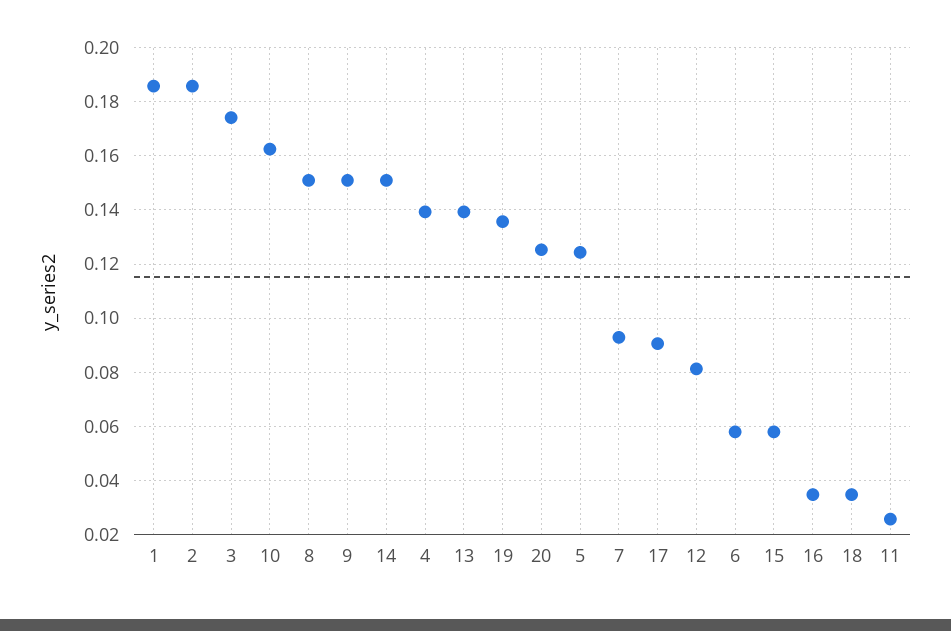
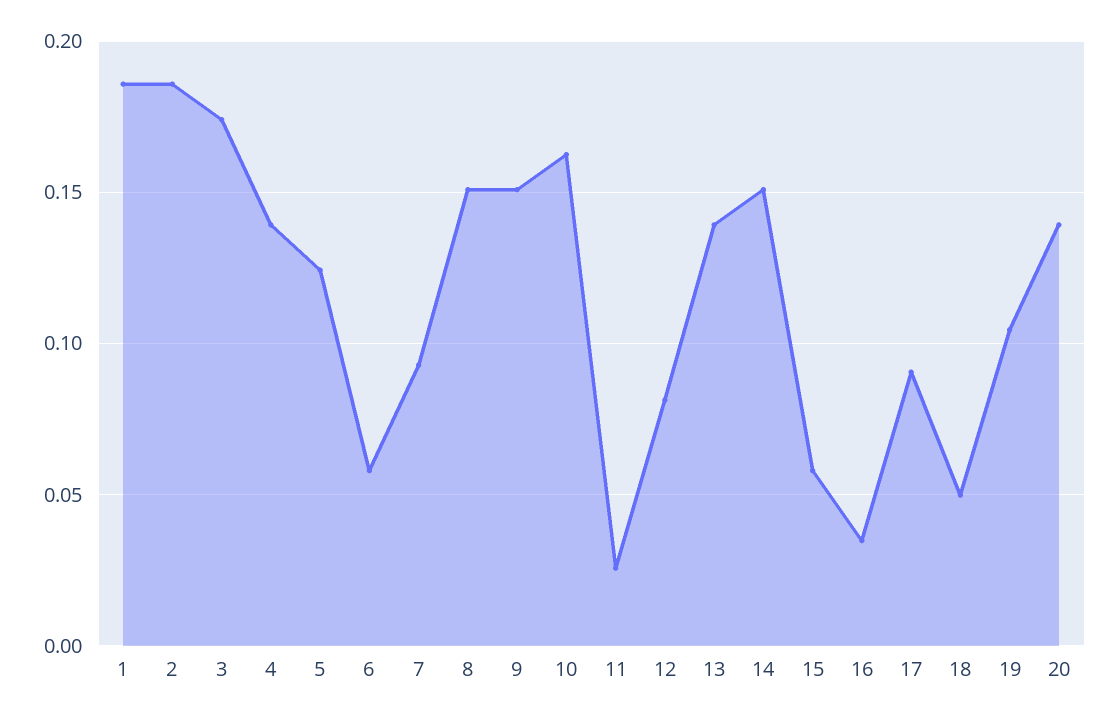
  {
    "1": 0.185,
    "2": 0.185,
    "3": 0.175,
    "10": 0.1625,
    "8": 0.15,
    "9": 0.15,
    "14": 0.15,
    "4": 0.14,
    "13": 0.14,
-   "19": 0.135,
+   "19": 0.105,
-   "20": 0.125,
+   "20": 0.14,
    "5": 0.125,
    "7": 0.0925,
    "17": 0.09,
    "12": 0.0825,
    "6": 0.0575,
    "15": 0.0575,
    "16": 0.035,
-   "18": 0.035,
+   "18": 0.05,
    "11": 0.025
  }

